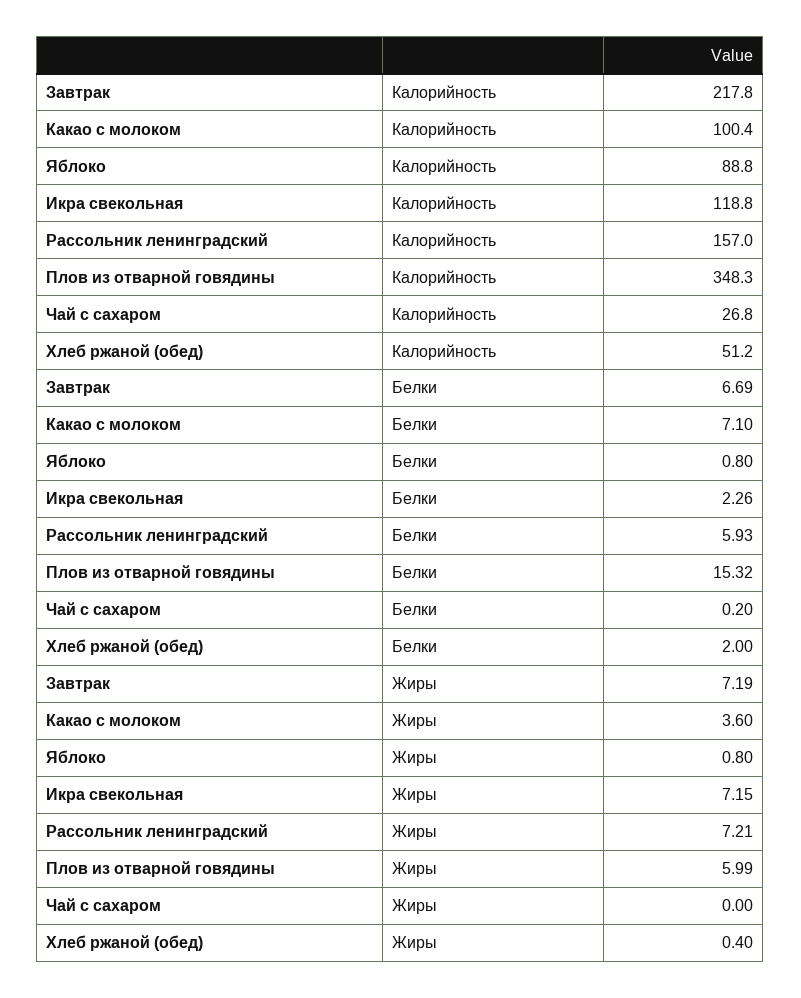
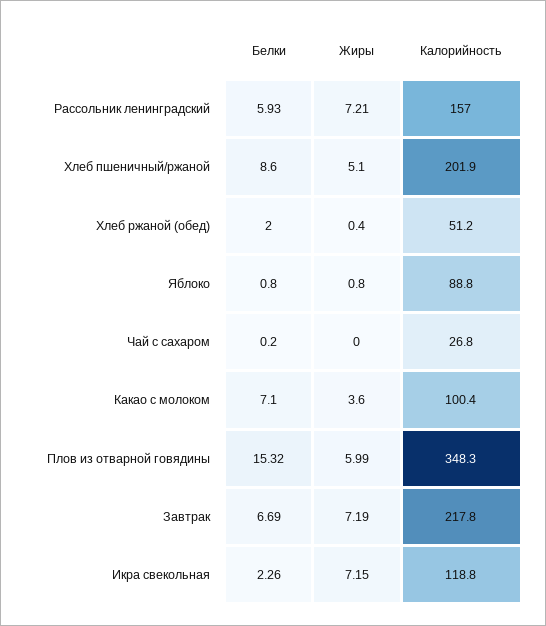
  {
    "Завтрак": {
      "Калорийность": 217.8,
      "Белки": 6.69,
      "Жиры": 7.19
    },
    "Какао с молоком": {
      "Калорийность": 100.4,
      "Белки": 7.1,
      "Жиры": 3.6
    },
    "Яблоко": {
      "Калорийность": 88.8,
      "Белки": 0.8,
      "Жиры": 0.8
    },
    "Икра свекольная": {
      "Калорийность": 118.8,
      "Белки": 2.26,
      "Жиры": 7.15
    },
    "Рассольник ленинградский": {
      "Калорийность": 157,
      "Белки": 5.93,
      "Жиры": 7.21
    },
    "Плов из отварной говядины": {
      "Калорийность": 348.3,
      "Белки": 15.32,
      "Жиры": 5.99
    },
    "Чай с сахаром": {
      "Калорийность": 26.8,
      "Белки": 0.2,
      "Жиры": 0
    },
    "Хлеб ржаной (обед)": {
      "Калорийность": 51.2,
      "Белки": 2,
      "Жиры": 0.4
-   }
+   },
+   "Хлеб пшеничный/ржаной": {
+     "Белки": 8.6,
+     "Жиры": 5.1,
+     "Калорийность": 201.9
+   }
  }

